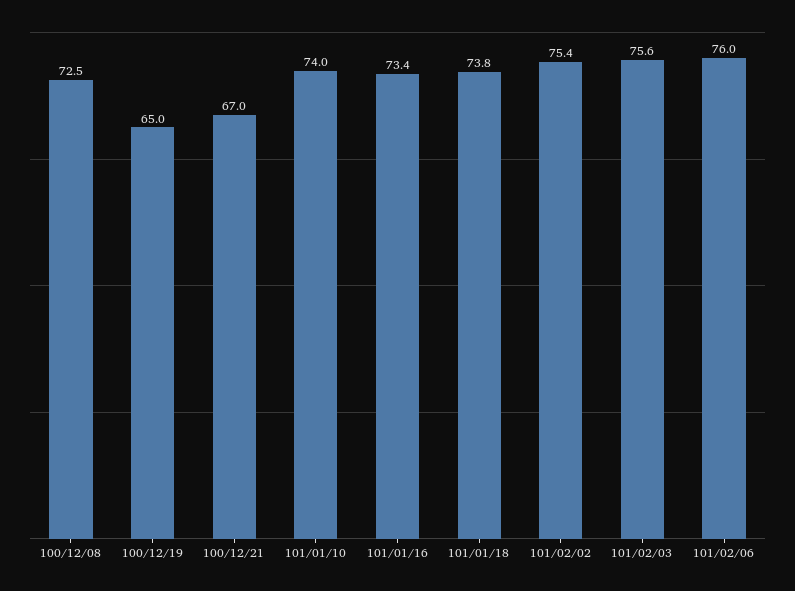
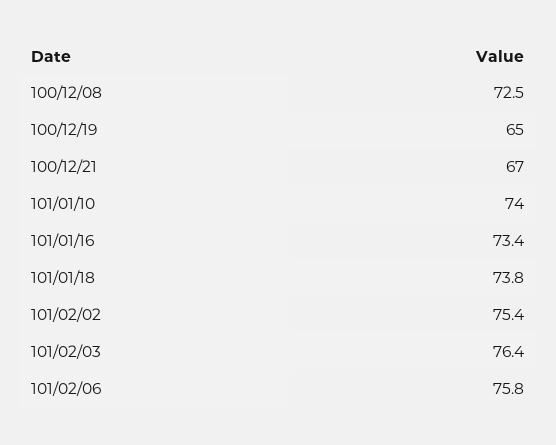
  {
    "100/12/08": 72.5,
    "100/12/19": 65,
    "100/12/21": 67,
    "101/01/10": 74,
    "101/01/16": 73.4,
    "101/01/18": 73.8,
    "101/02/02": 75.4,
-   "101/02/03": 75.6,
+   "101/02/03": 76.4,
-   "101/02/06": 76
+   "101/02/06": 75.8
  }

